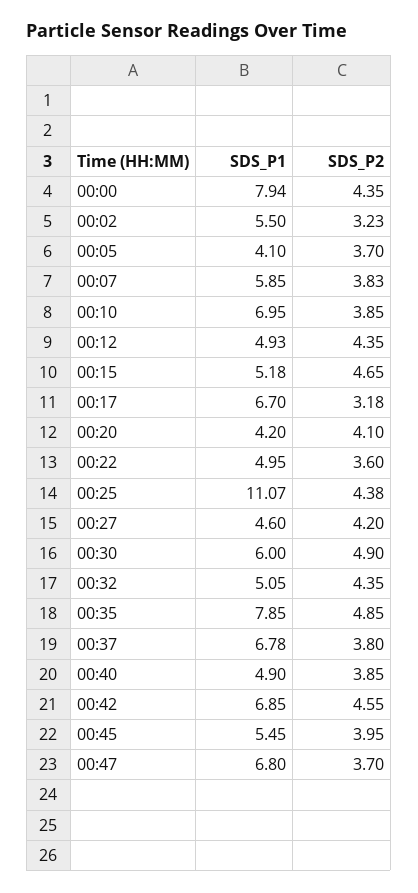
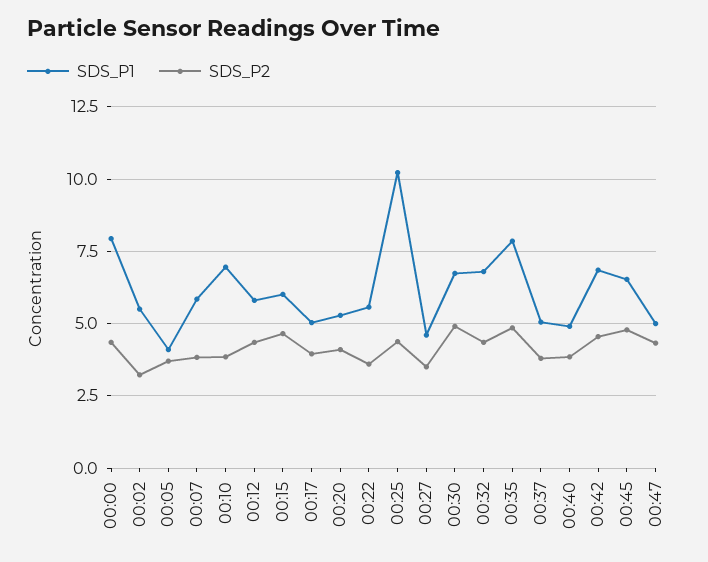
  {
    "SDS_P1": {
      "00:00": 7.94,
      "00:02": 5.5,
      "00:05": 4.1,
      "00:07": 5.85,
      "00:10": 6.95,
-     "00:12": 4.93,
+     "00:12": 5.75,
-     "00:15": 5.18,
+     "00:15": 6,
-     "00:17": 6.7,
+     "00:17": 5,
-     "00:20": 4.2,
+     "00:20": 5.25,
-     "00:22": 4.95,
+     "00:22": 5.5,
-     "00:25": 11.07,
+     "00:25": 10.25,
      "00:27": 4.6,
-     "00:30": 6,
+     "00:30": 6.75,
-     "00:32": 5.05,
+     "00:32": 6.75,
      "00:35": 7.85,
-     "00:37": 6.78,
+     "00:37": 5,
      "00:40": 4.9,
      "00:42": 6.85,
-     "00:45": 5.45,
+     "00:45": 6.5,
-     "00:47": 6.8
+     "00:47": 5
    },
    "SDS_P2": {
      "00:00": 4.35,
      "00:02": 3.23,
      "00:05": 3.7,
      "00:07": 3.83,
      "00:10": 3.85,
      "00:12": 4.35,
      "00:15": 4.65,
-     "00:17": 3.18,
+     "00:17": 4,
      "00:20": 4.1,
      "00:22": 3.6,
      "00:25": 4.38,
-     "00:27": 4.2,
+     "00:27": 3.5,
      "00:30": 4.9,
      "00:32": 4.35,
      "00:35": 4.85,
      "00:37": 3.8,
      "00:40": 3.85,
      "00:42": 4.55,
-     "00:45": 3.95,
+     "00:45": 4.75,
-     "00:47": 3.7
+     "00:47": 4.25
    }
  }

